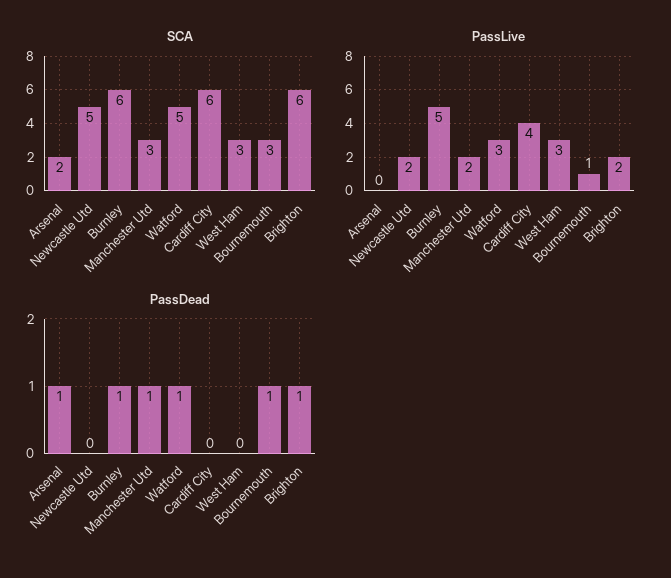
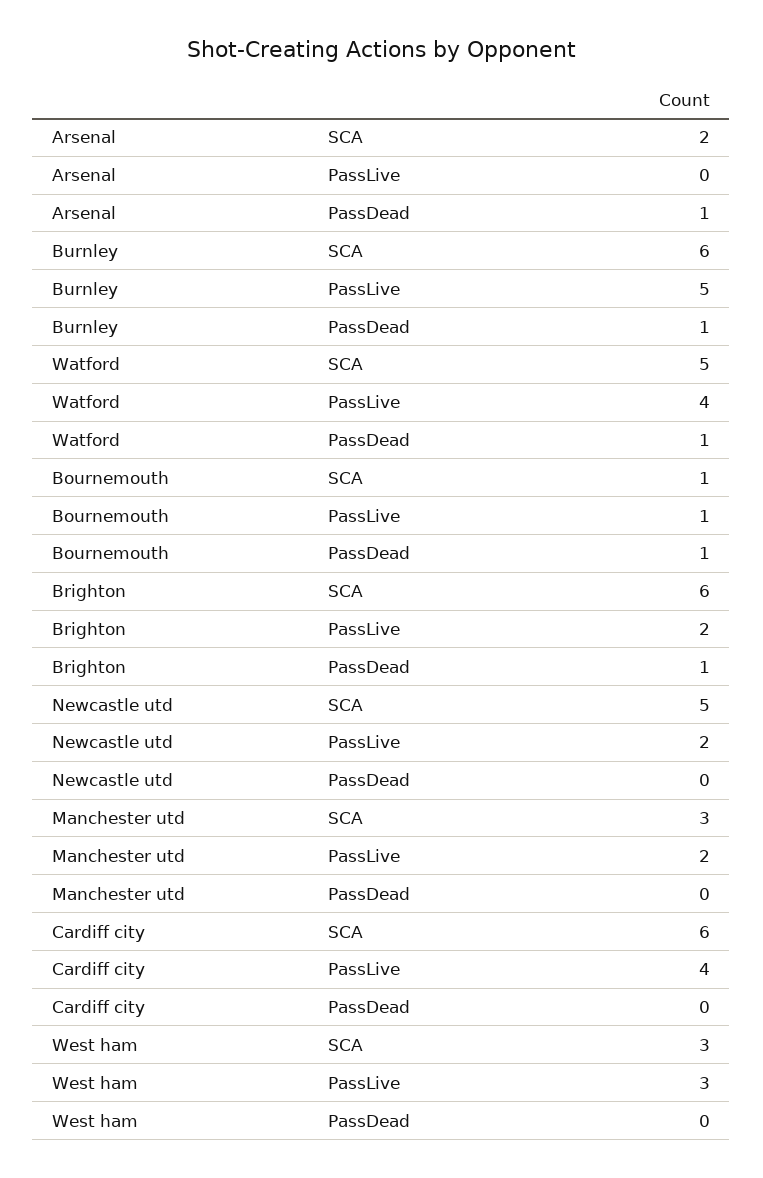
  {
    "SCA": {
      "Arsenal": 2,
      "Newcastle Utd": 5,
      "Burnley": 6,
      "Manchester Utd": 3,
      "Watford": 5,
      "Cardiff City": 6,
      "West Ham": 3,
-     "Bournemouth": 3,
+     "Bournemouth": 1,
      "Brighton": 6
    },
    "PassLive": {
      "Arsenal": 0,
      "Newcastle Utd": 2,
      "Burnley": 5,
      "Manchester Utd": 2,
-     "Watford": 3,
+     "Watford": 4,
      "Cardiff City": 4,
      "West Ham": 3,
      "Bournemouth": 1,
      "Brighton": 2
    },
    "PassDead": {
      "Arsenal": 1,
      "Newcastle Utd": 0,
      "Burnley": 1,
-     "Manchester Utd": 1,
+     "Manchester Utd": 0,
      "Watford": 1,
      "Cardiff City": 0,
      "West Ham": 0,
      "Bournemouth": 1,
      "Brighton": 1
    }
  }

